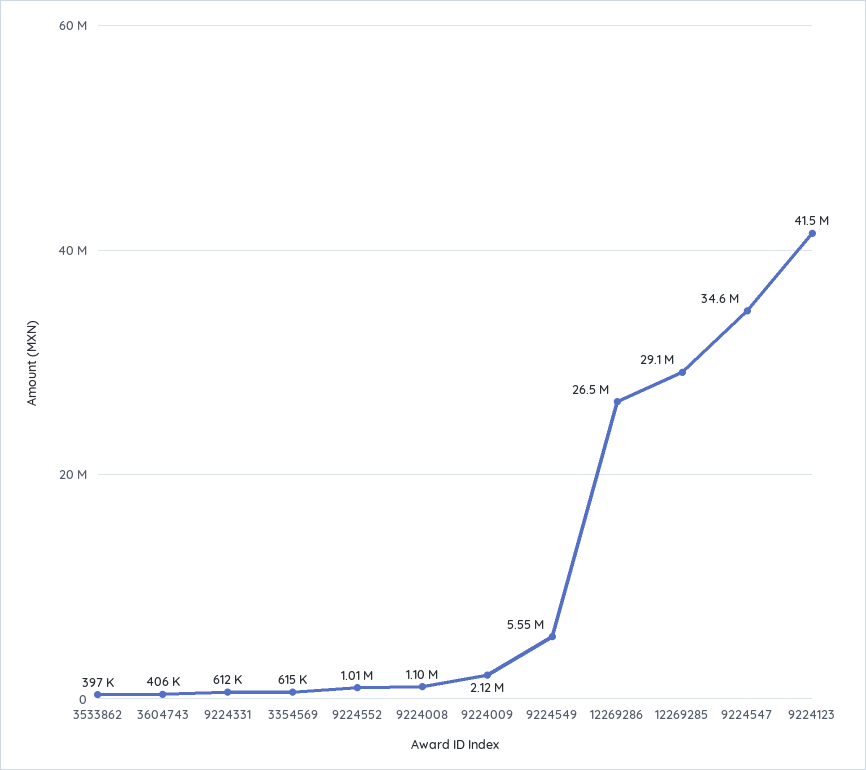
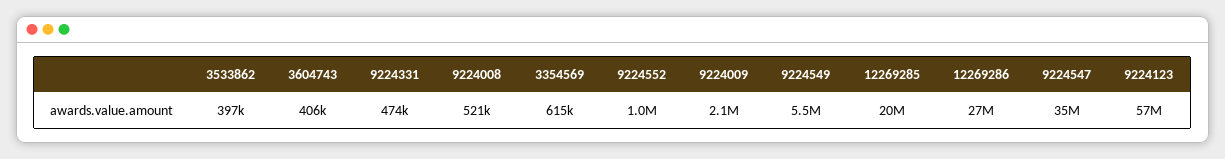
  {
    "3533862": 397000,
    "3604743": 406000,
-   "9224331": 612000,
+   "9224331": 474000,
    "3354569": 615000,
    "9224552": 1010000,
-   "9224008": 1100000,
+   "9224008": 521000,
    "9224009": 2120000,
    "9224549": 5550000,
    "12269286": 26500000,
-   "12269285": 29100000,
+   "12269285": 20000000,
    "9224547": 34600000,
-   "9224123": 41500000
+   "9224123": 57000000
  }

